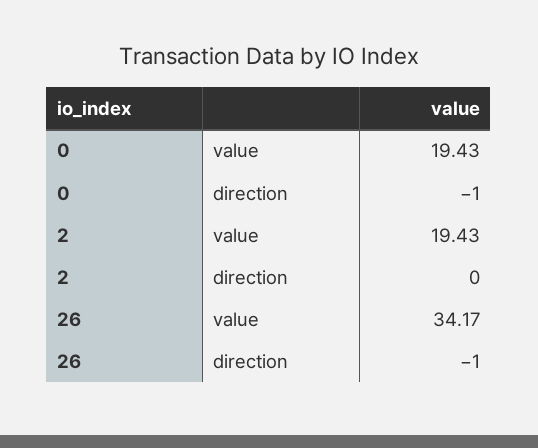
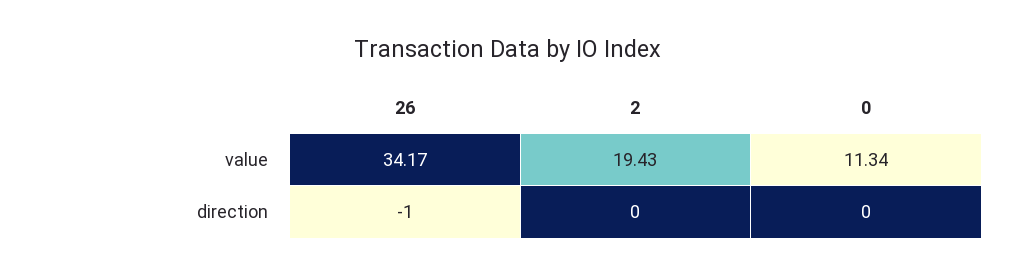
  {
    "0": {
-     "value": 19.43,
+     "value": 11.34,
-     "direction": -1
+     "direction": 0
    },
    "2": {
      "value": 19.43,
      "direction": 0
    },
    "26": {
      "value": 34.17,
      "direction": -1
    }
  }

